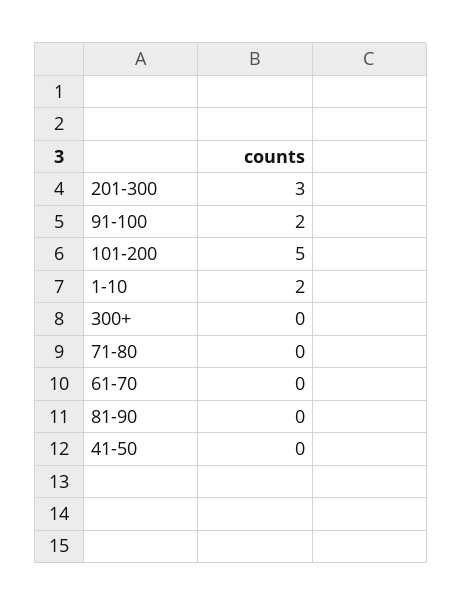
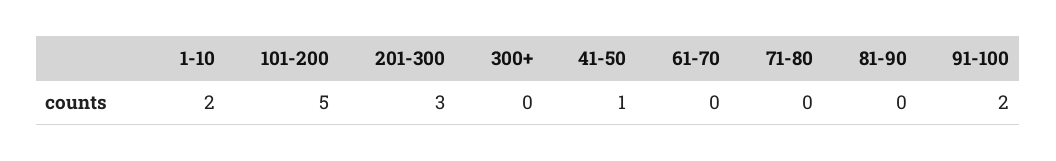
  {
    "201-300": 3,
    "91-100": 2,
    "101-200": 5,
    "1-10": 2,
    "300+": 0,
    "71-80": 0,
    "61-70": 0,
    "81-90": 0,
-   "41-50": 0
+   "41-50": 1
  }

